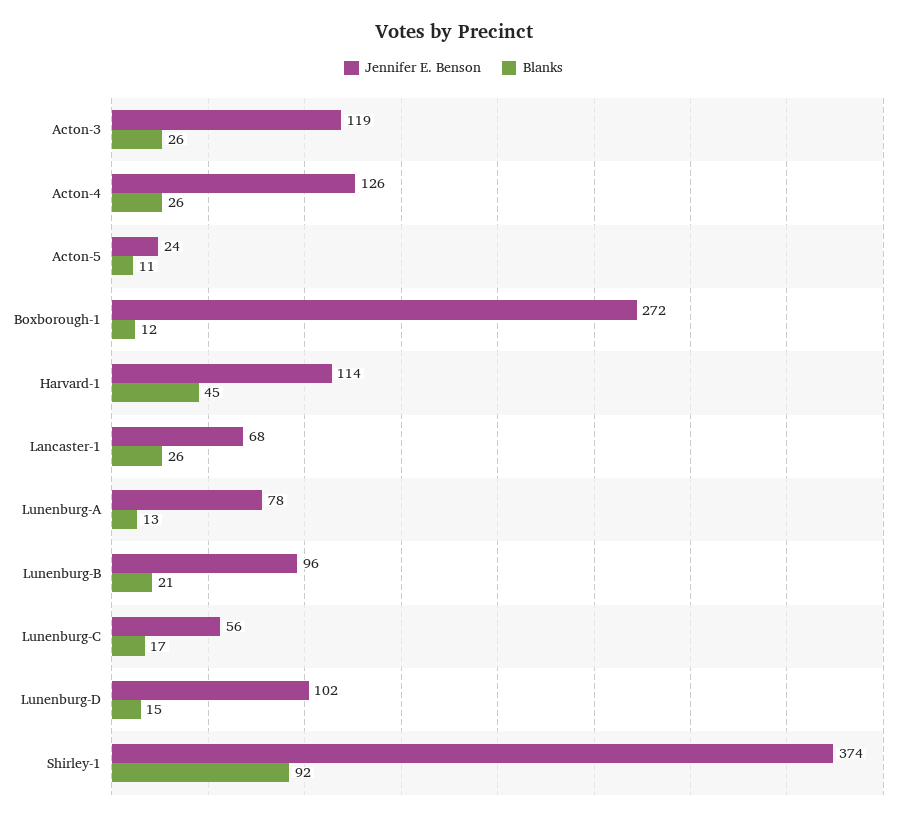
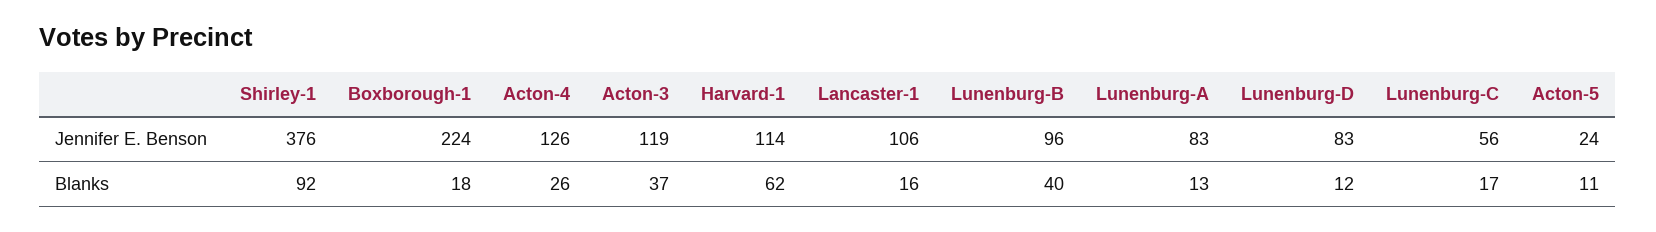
  {
    "Jennifer E. Benson": {
      "Acton-3": 119,
      "Acton-4": 126,
      "Acton-5": 24,
-     "Boxborough-1": 272,
+     "Boxborough-1": 224,
      "Harvard-1": 114,
-     "Lancaster-1": 68,
+     "Lancaster-1": 106,
-     "Lunenburg-A": 78,
+     "Lunenburg-A": 83,
      "Lunenburg-B": 96,
      "Lunenburg-C": 56,
-     "Lunenburg-D": 102,
+     "Lunenburg-D": 83,
-     "Shirley-1": 374
+     "Shirley-1": 376
    },
    "Blanks": {
-     "Acton-3": 26,
+     "Acton-3": 37,
      "Acton-4": 26,
      "Acton-5": 11,
-     "Boxborough-1": 12,
+     "Boxborough-1": 18,
-     "Harvard-1": 45,
+     "Harvard-1": 62,
-     "Lancaster-1": 26,
+     "Lancaster-1": 16,
      "Lunenburg-A": 13,
-     "Lunenburg-B": 21,
+     "Lunenburg-B": 40,
      "Lunenburg-C": 17,
-     "Lunenburg-D": 15,
+     "Lunenburg-D": 12,
      "Shirley-1": 92
    }
  }

